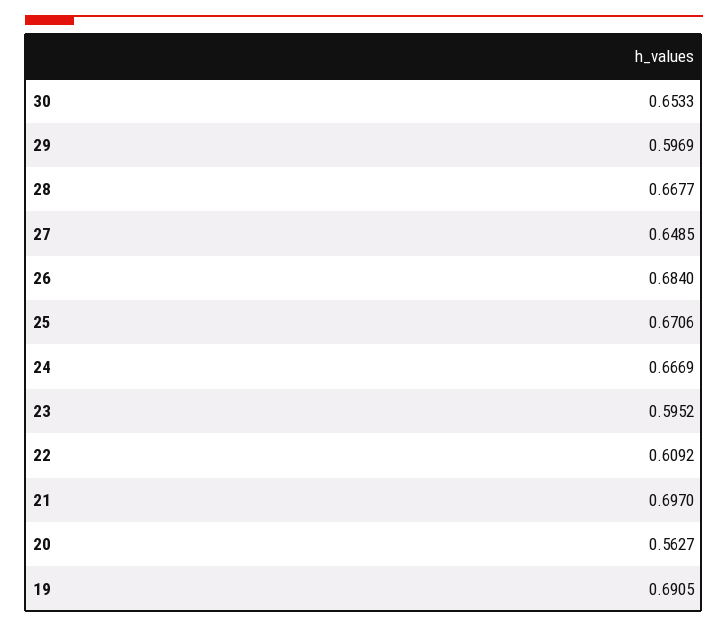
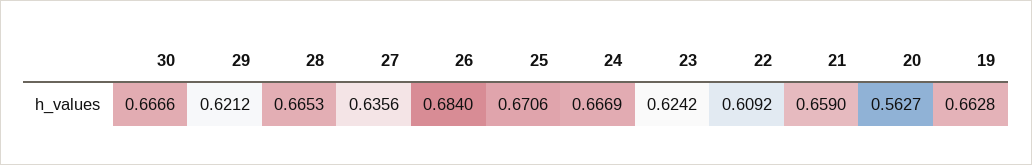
  {
-   "30": 0.6533,
+   "30": 0.6666,
-   "29": 0.5969,
+   "29": 0.6212,
-   "28": 0.6677,
+   "28": 0.6653,
-   "27": 0.6485,
+   "27": 0.6356,
    "26": 0.684,
    "25": 0.6706,
    "24": 0.6669,
-   "23": 0.5952,
+   "23": 0.6242,
    "22": 0.6092,
-   "21": 0.697,
+   "21": 0.659,
    "20": 0.5627,
-   "19": 0.6905
+   "19": 0.6628
  }

